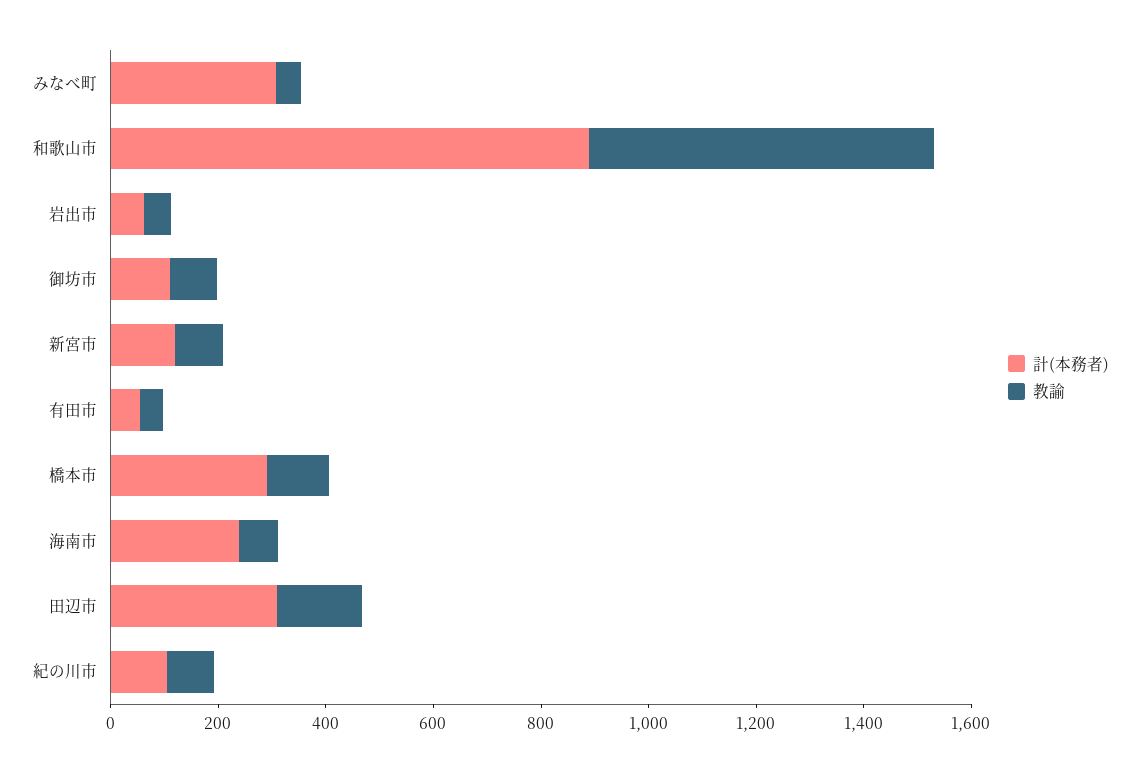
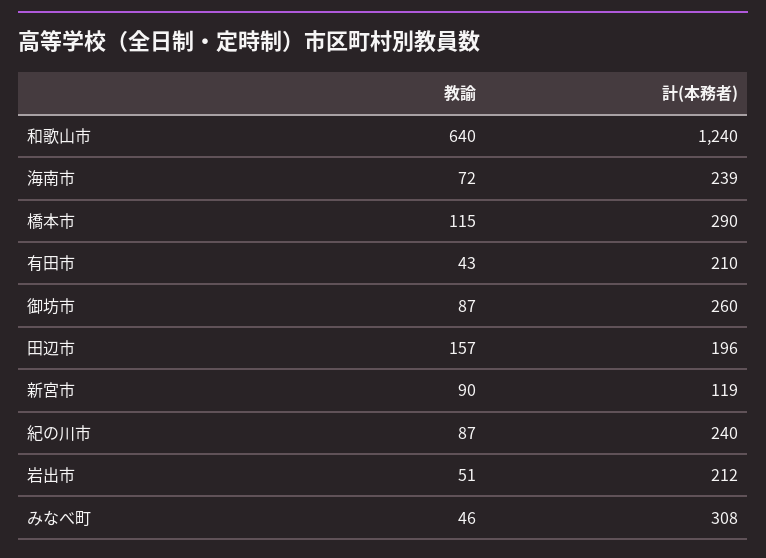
  {
    "計(本務者)": {
      "みなべ町": 308,
-     "和歌山市": 900,
+     "和歌山市": 1240,
-     "岩出市": 50,
+     "岩出市": 212,
-     "御坊市": 100,
+     "御坊市": 260,
      "新宮市": 119,
-     "有田市": 50,
+     "有田市": 210,
      "橋本市": 290,
      "海南市": 239,
-     "田辺市": 300,
+     "田辺市": 196,
-     "紀の川市": 100
+     "紀の川市": 240
    },
    "教諭": {
      "みなべ町": 46,
      "和歌山市": 640,
      "岩出市": 51,
      "御坊市": 87,
      "新宮市": 90,
      "有田市": 43,
      "橋本市": 115,
      "海南市": 72,
      "田辺市": 157,
      "紀の川市": 87
    }
  }

